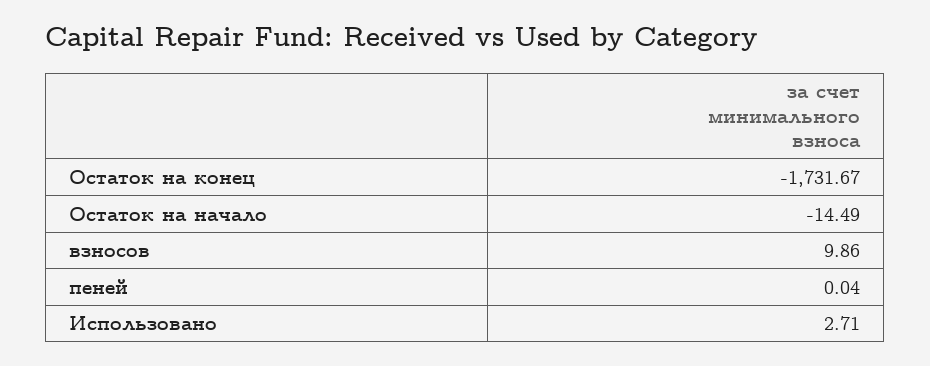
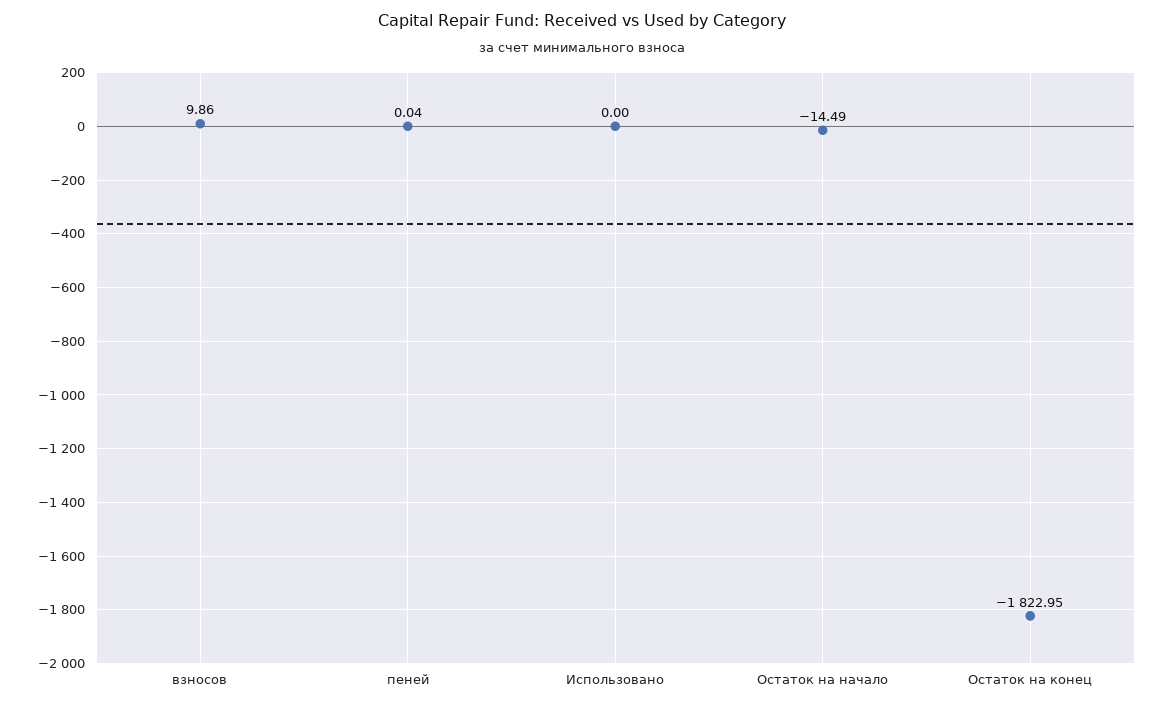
  {
-   "Остаток на конец": -1731.67,
+   "Остаток на конец": -1822.95,
    "Остаток на начало": -14.49,
    "взносов": 9.86,
    "пеней": 0.04,
-   "Использовано": 2.71
+   "Использовано": 0
  }

